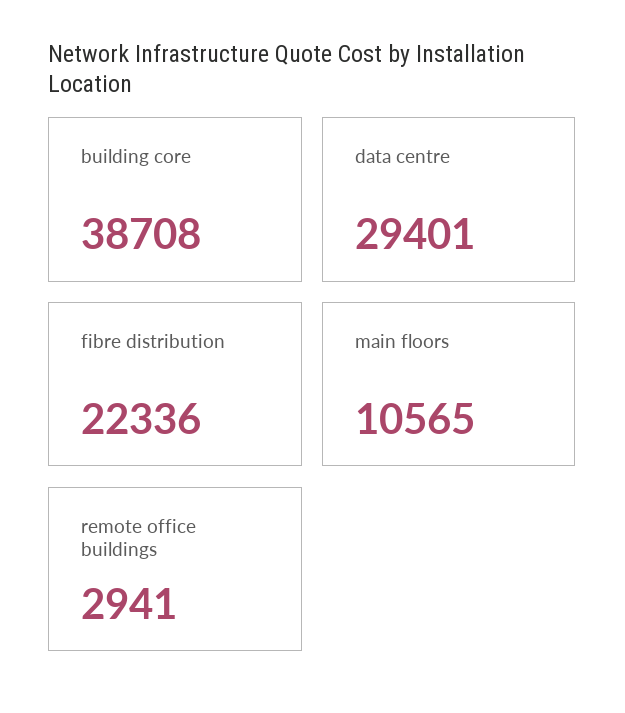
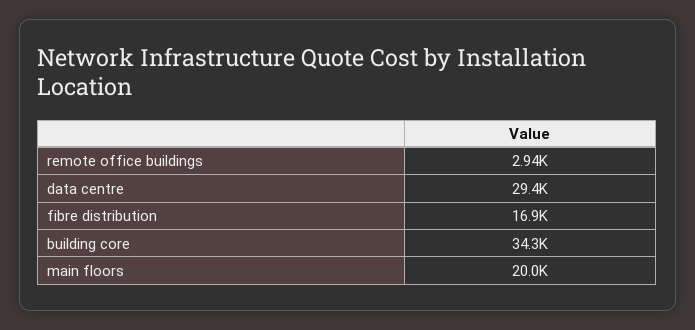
  {
-   "building core": 38708,
+   "building core": 34300,
    "data centre": 29401,
-   "fibre distribution": 22336,
+   "fibre distribution": 16900,
-   "main floors": 10565,
+   "main floors": 20000,
    "remote office buildings": 2941
  }

